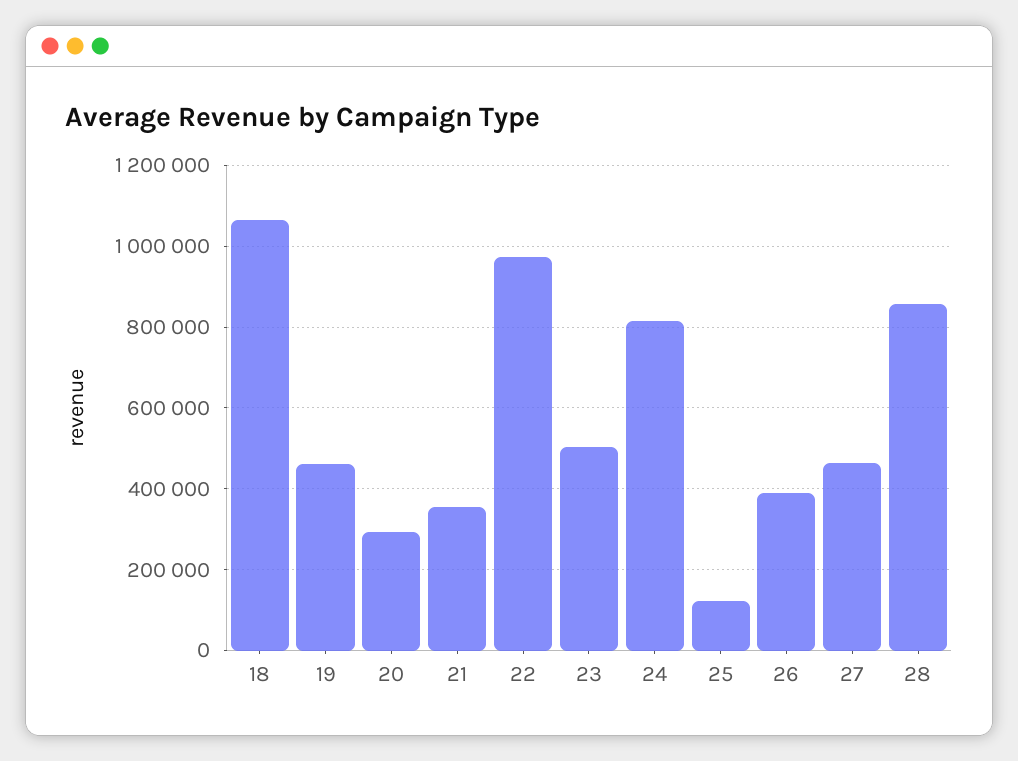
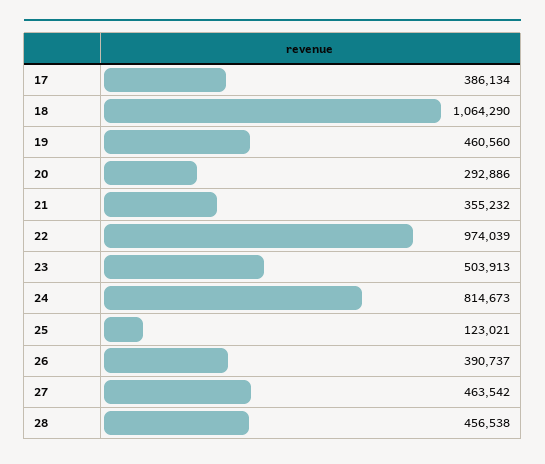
  {
    "18": 1064290,
    "19": 460560,
    "20": 292886,
    "21": 355232,
    "22": 974039,
    "23": 503913,
    "24": 814673,
    "25": 123021,
    "26": 390737,
    "27": 463542,
-   "28": 860000
+   "28": 456538,
+   "17": 386134
  }

